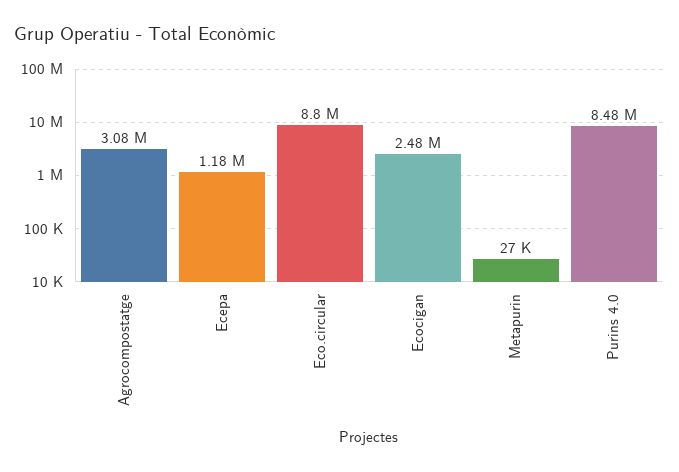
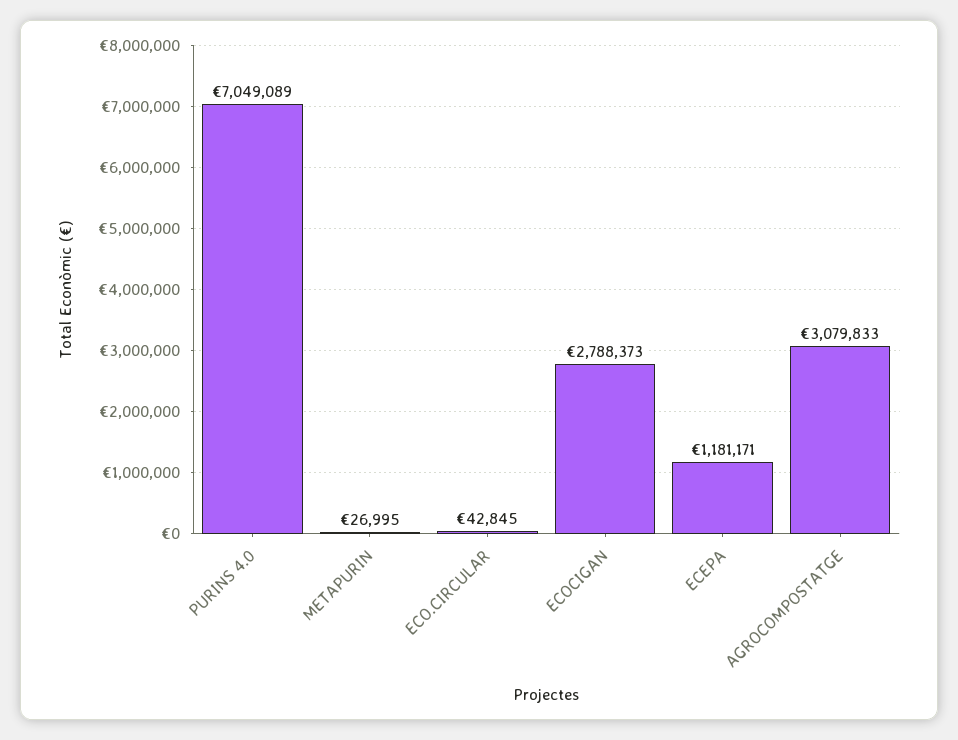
  {
    "Agrocompostatge": 3079833,
    "Ecepa": 1181171,
-   "Eco.circular": 8800000,
+   "Eco.circular": 42845,
-   "Ecocigan": 2480000,
+   "Ecocigan": 2788373,
    "Metapurin": 26995,
-   "Purins 4.0": 8480000
+   "Purins 4.0": 7049089
  }

